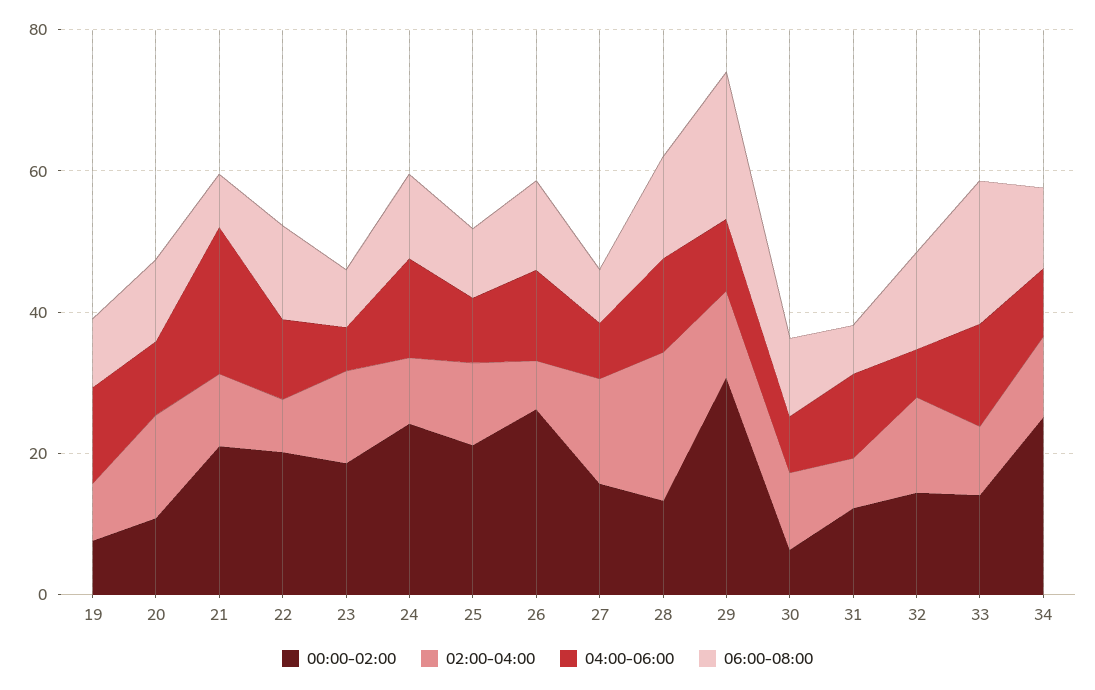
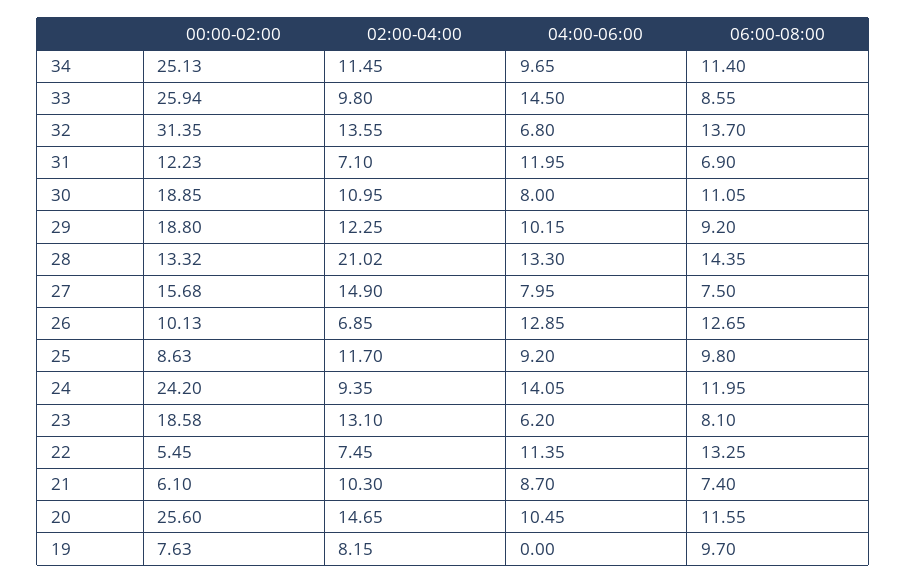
  {
    "00:00-02:00": {
      "19": 7.63,
-     "20": 10,
+     "20": 25.6,
-     "21": 20,
+     "21": 6.1,
-     "22": 20,
+     "22": 5.45,
      "23": 18.58,
      "24": 24.2,
-     "25": 20,
+     "25": 8.63,
-     "26": 25,
+     "26": 10.13,
      "27": 15.68,
      "28": 13.32,
-     "29": 30,
+     "29": 18.8,
-     "30": 5,
+     "30": 18.85,
      "31": 12.23,
-     "32": 15,
+     "32": 31.35,
-     "33": 15,
+     "33": 25.94,
      "34": 25.13
    },
    "02:00-04:00": {
      "19": 8.15,
      "20": 14.65,
      "21": 10.3,
      "22": 7.45,
      "23": 13.1,
      "24": 9.35,
      "25": 11.7,
      "26": 6.85,
      "27": 14.9,
      "28": 21.02,
      "29": 12.25,
      "30": 10.95,
      "31": 7.1,
      "32": 13.55,
      "33": 9.8,
      "34": 11.45
    },
    "04:00-06:00": {
-     "19": 15,
+     "19": 0,
      "20": 10.45,
-     "21": 20,
+     "21": 8.7,
      "22": 11.35,
      "23": 6.2,
      "24": 14.05,
      "25": 9.2,
      "26": 12.85,
      "27": 7.95,
      "28": 13.3,
      "29": 10.15,
      "30": 8,
      "31": 11.95,
      "32": 6.8,
      "33": 14.5,
      "34": 9.65
    },
    "06:00-08:00": {
      "19": 9.7,
      "20": 11.55,
      "21": 7.4,
      "22": 13.25,
      "23": 8.1,
      "24": 11.95,
      "25": 9.8,
      "26": 12.65,
      "27": 7.5,
      "28": 14.35,
-     "29": 20,
+     "29": 9.2,
      "30": 11.05,
      "31": 6.9,
      "32": 13.7,
-     "33": 20,
+     "33": 8.55,
      "34": 11.4
    }
  }

